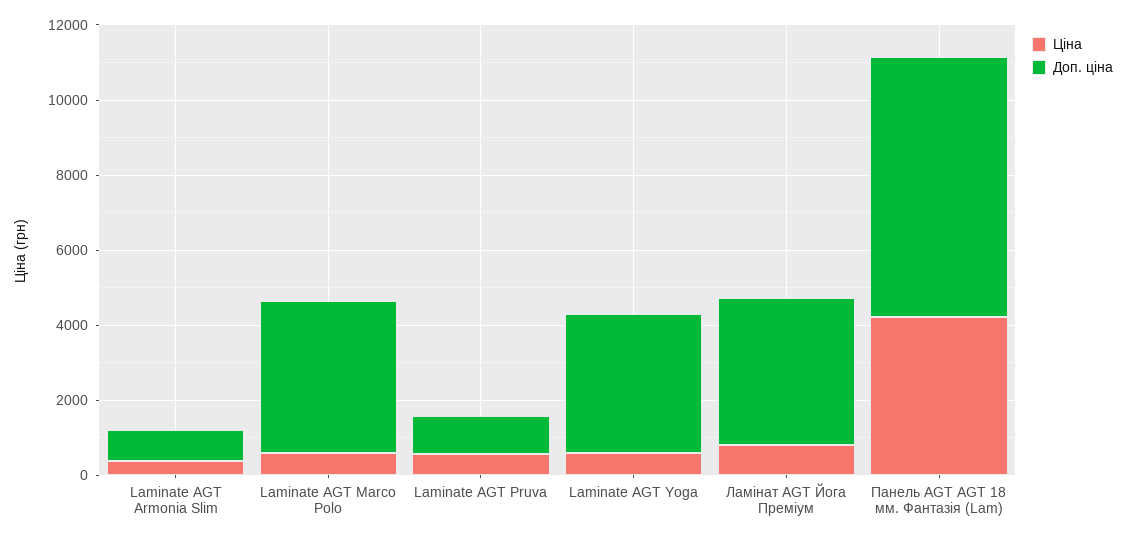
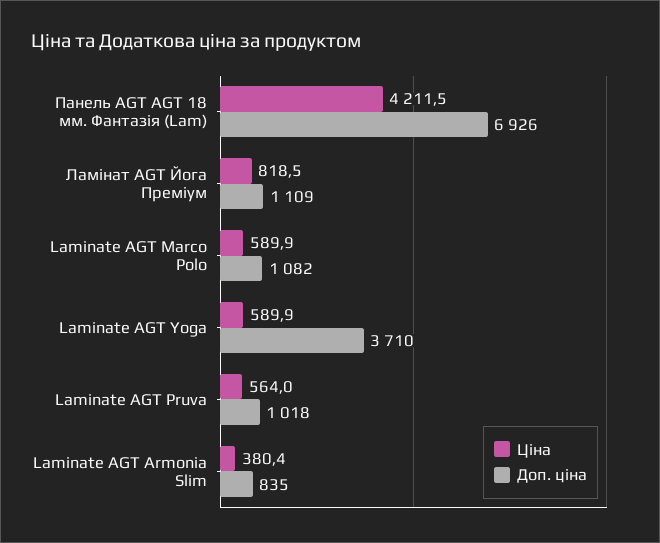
  {
    "Ціна": {
      "Laminate AGT Armonia Slim": 380.4,
      "Laminate AGT Marco Polo": 589.9,
      "Laminate AGT Pruva": 564,
      "Laminate AGT Yoga": 589.9,
      "Ламінат AGT Йога Преміум": 818.5,
      "Панель AGT AGT 18 мм. Фантазія (Lam)": 4211.5
    },
    "Доп. ціна": {
      "Laminate AGT Armonia Slim": 835,
-     "Laminate AGT Marco Polo": 4000,
+     "Laminate AGT Marco Polo": 1082,
      "Laminate AGT Pruva": 1018,
      "Laminate AGT Yoga": 3710,
-     "Ламінат AGT Йога Преміум": 4000,
+     "Ламінат AGT Йога Преміум": 1109,
      "Панель AGT AGT 18 мм. Фантазія (Lam)": 6926
    }
  }

